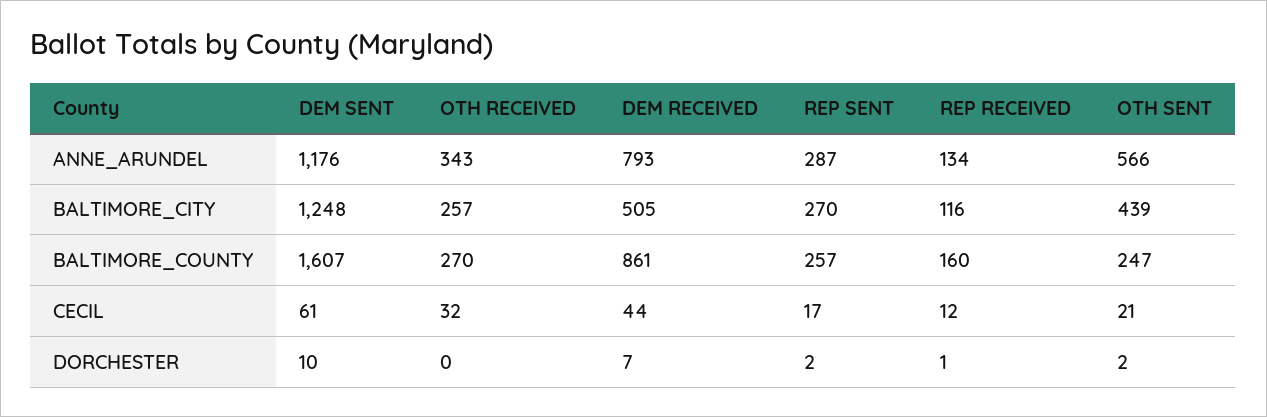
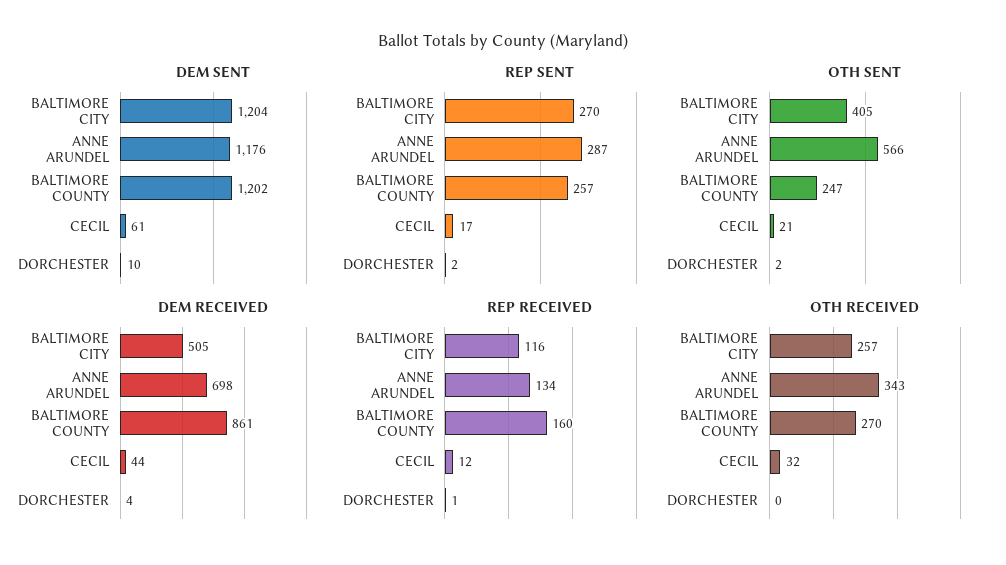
  {
    "DEM SENT": {
      "ANNE_ARUNDEL": 1176,
-     "BALTIMORE_CITY": 1248,
+     "BALTIMORE_CITY": 1204,
-     "BALTIMORE_COUNTY": 1607,
+     "BALTIMORE_COUNTY": 1202,
      "CECIL": 61,
      "DORCHESTER": 10
    },
    "OTH RECEIVED": {
      "ANNE_ARUNDEL": 343,
      "BALTIMORE_CITY": 257,
      "BALTIMORE_COUNTY": 270,
      "CECIL": 32,
      "DORCHESTER": 0
    },
    "DEM RECEIVED": {
-     "ANNE_ARUNDEL": 793,
+     "ANNE_ARUNDEL": 698,
      "BALTIMORE_CITY": 505,
      "BALTIMORE_COUNTY": 861,
      "CECIL": 44,
-     "DORCHESTER": 7
+     "DORCHESTER": 4
    },
    "REP SENT": {
      "ANNE_ARUNDEL": 287,
      "BALTIMORE_CITY": 270,
      "BALTIMORE_COUNTY": 257,
      "CECIL": 17,
      "DORCHESTER": 2
    },
    "REP RECEIVED": {
      "ANNE_ARUNDEL": 134,
      "BALTIMORE_CITY": 116,
      "BALTIMORE_COUNTY": 160,
      "CECIL": 12,
      "DORCHESTER": 1
    },
    "OTH SENT": {
      "ANNE_ARUNDEL": 566,
-     "BALTIMORE_CITY": 439,
+     "BALTIMORE_CITY": 405,
      "BALTIMORE_COUNTY": 247,
      "CECIL": 21,
      "DORCHESTER": 2
    }
  }

